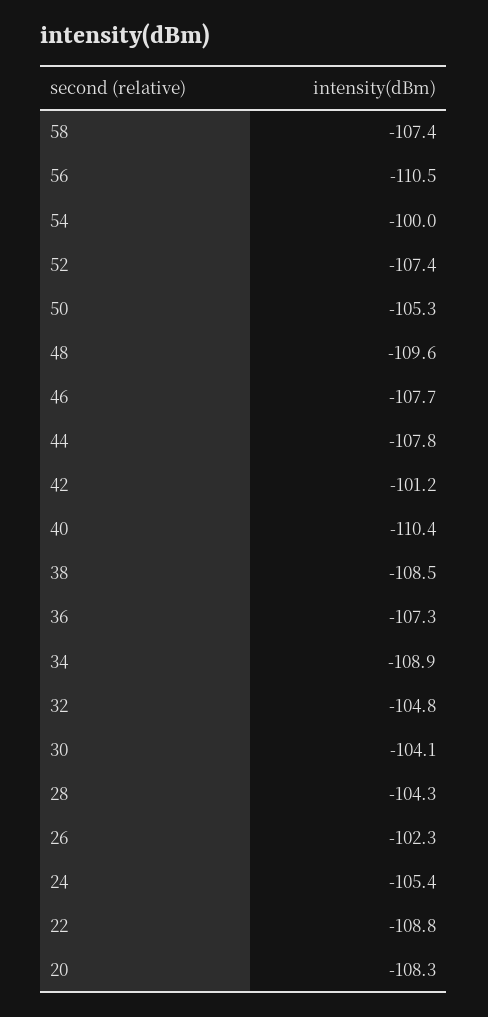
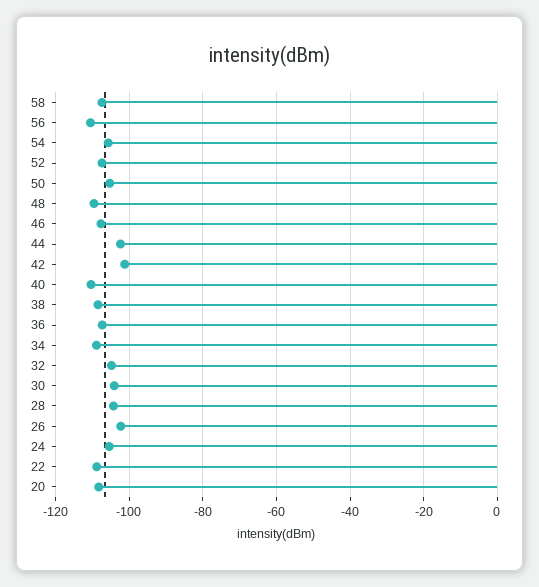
  {
    "58": -107.4,
    "56": -110.5,
-   "54": -100,
+   "54": -106,
    "52": -107.4,
    "50": -105.3,
    "48": -109.6,
    "46": -107.7,
-   "44": -107.8,
+   "44": -102,
    "42": -101.2,
    "40": -110.4,
    "38": -108.5,
    "36": -107.3,
    "34": -108.9,
    "32": -104.8,
    "30": -104.1,
    "28": -104.3,
    "26": -102.3,
    "24": -105.4,
    "22": -108.8,
    "20": -108.3
  }

